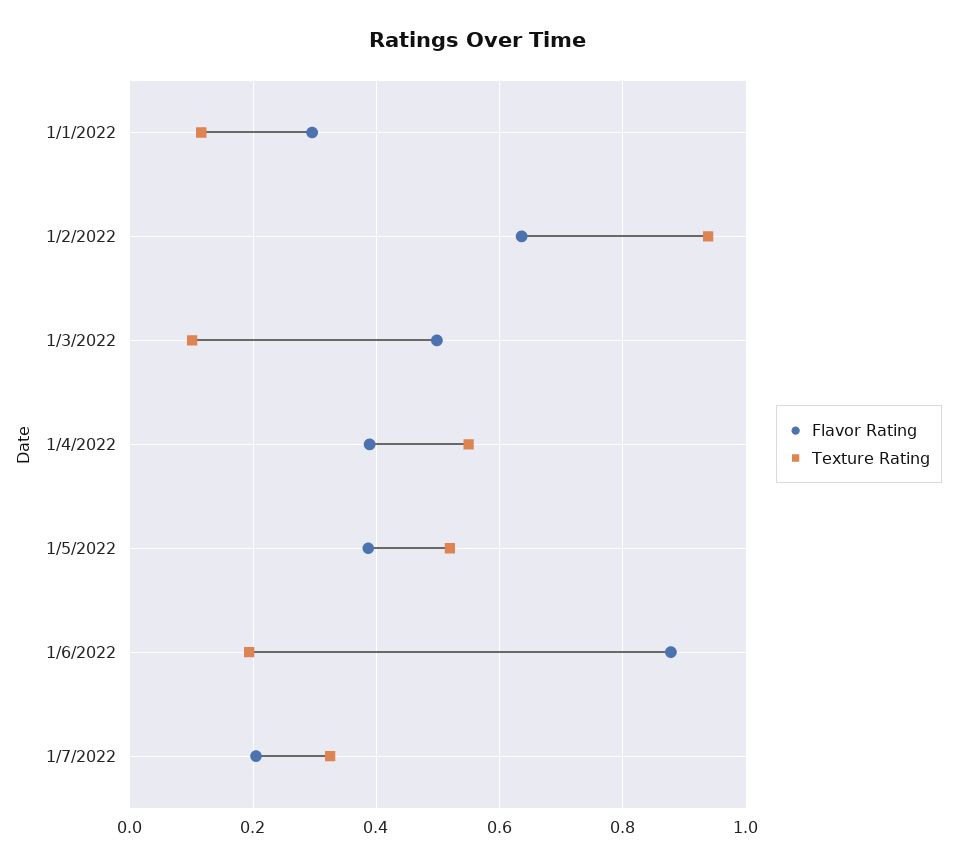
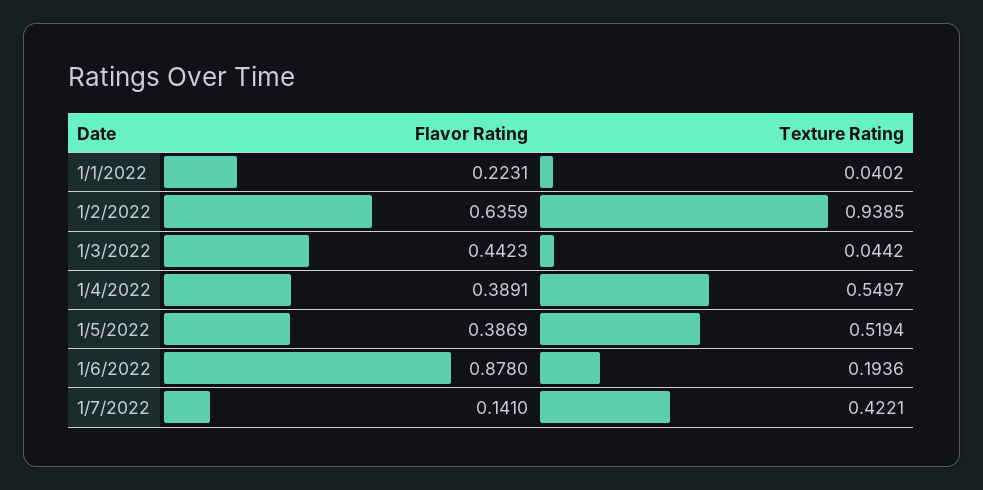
  {
    "Flavor Rating": {
-     "1/1/2022": 0.3,
+     "1/1/2022": 0.2231,
      "1/2/2022": 0.6359,
-     "1/3/2022": 0.5,
+     "1/3/2022": 0.4423,
      "1/4/2022": 0.3891,
      "1/5/2022": 0.3869,
      "1/6/2022": 0.878,
-     "1/7/2022": 0.2
+     "1/7/2022": 0.141
    },
    "Texture Rating": {
-     "1/1/2022": 0.12,
+     "1/1/2022": 0.0402,
      "1/2/2022": 0.9385,
-     "1/3/2022": 0.1,
+     "1/3/2022": 0.0442,
      "1/4/2022": 0.5497,
      "1/5/2022": 0.5194,
      "1/6/2022": 0.1936,
-     "1/7/2022": 0.32
+     "1/7/2022": 0.4221
    }
  }

